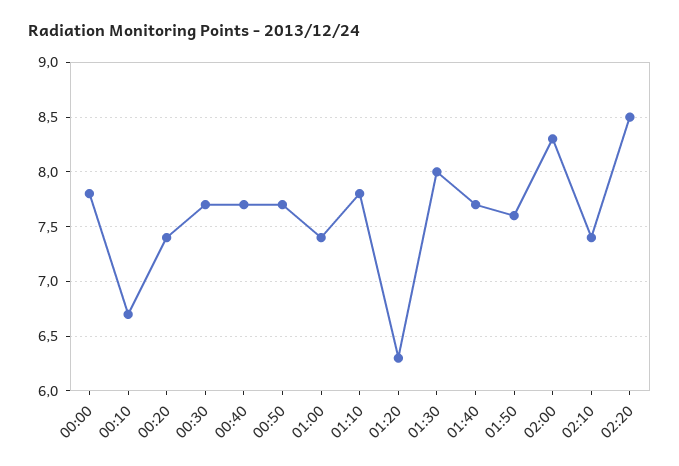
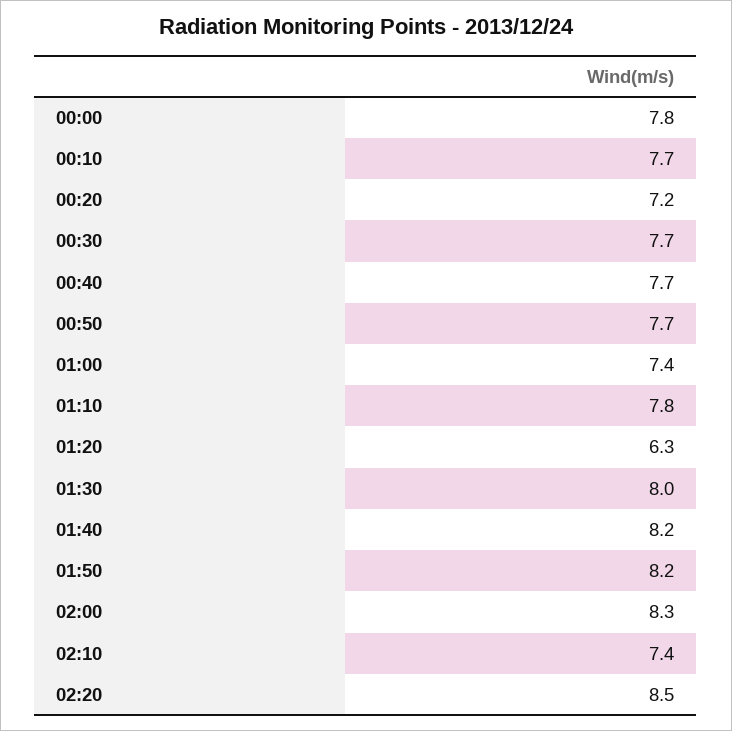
  {
    "00:00": 7.8,
-   "00:10": 6.7,
+   "00:10": 7.7,
-   "00:20": 7.4,
+   "00:20": 7.2,
    "00:30": 7.7,
    "00:40": 7.7,
    "00:50": 7.7,
    "01:00": 7.4,
    "01:10": 7.8,
    "01:20": 6.3,
    "01:30": 8,
-   "01:40": 7.7,
+   "01:40": 8.2,
-   "01:50": 7.6,
+   "01:50": 8.2,
    "02:00": 8.3,
    "02:10": 7.4,
    "02:20": 8.5
  }

